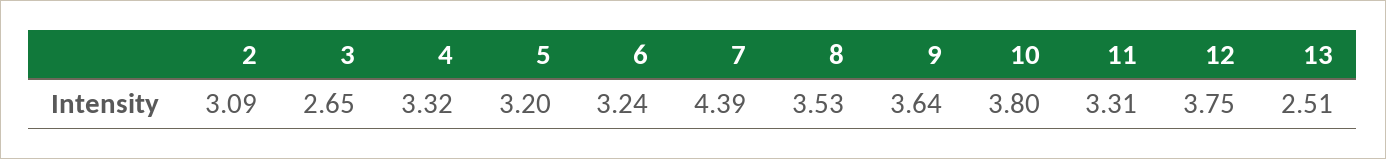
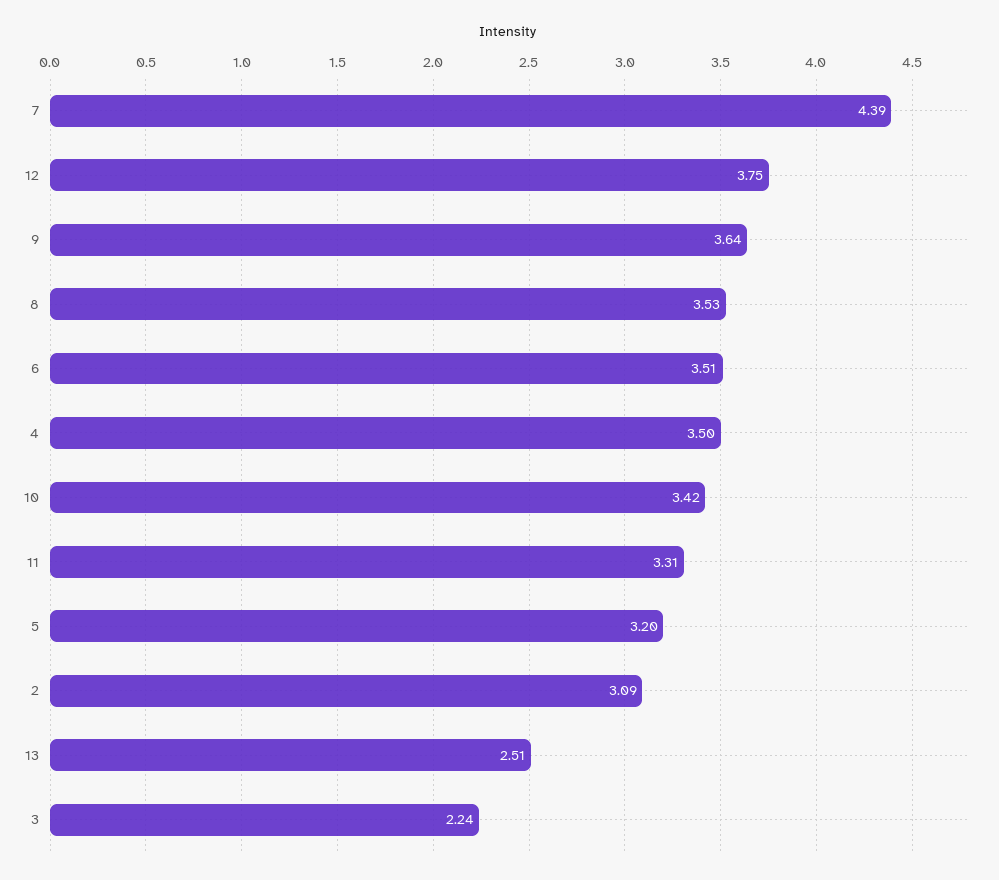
  {
    "2": 3.09,
-   "3": 2.65,
+   "3": 2.24,
-   "4": 3.32,
+   "4": 3.5,
    "5": 3.2,
-   "6": 3.24,
+   "6": 3.51,
    "7": 4.39,
    "8": 3.53,
    "9": 3.64,
-   "10": 3.8,
+   "10": 3.42,
    "11": 3.31,
    "12": 3.75,
    "13": 2.51
  }

